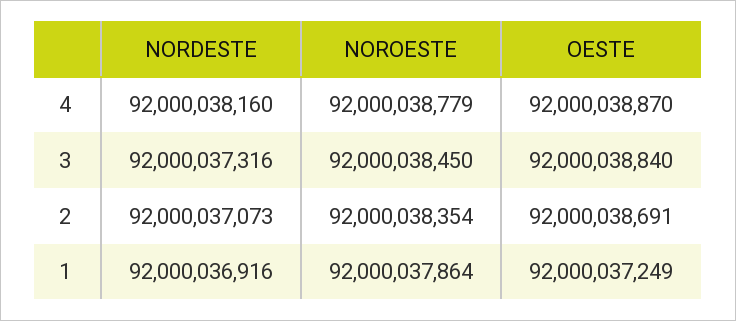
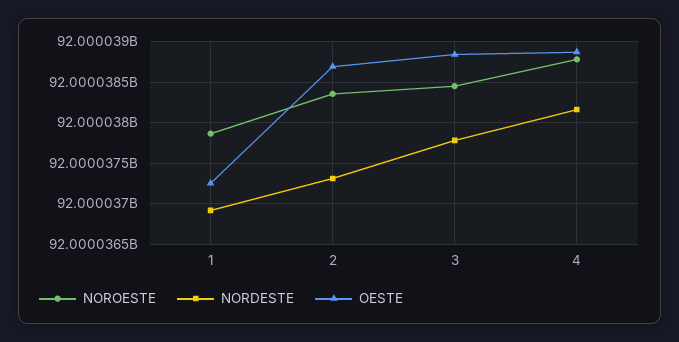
  {
    "NORDESTE": {
      "4": 92000038160,
-     "3": 92000037316,
+     "3": 92000037800,
-     "2": 92000037073,
+     "2": 92000037300,
      "1": 92000036916
    },
    "NOROESTE": {
      "4": 92000038779,
      "3": 92000038450,
      "2": 92000038354,
      "1": 92000037864
    },
    "OESTE": {
      "4": 92000038870,
      "3": 92000038840,
      "2": 92000038691,
      "1": 92000037249
    }
  }

